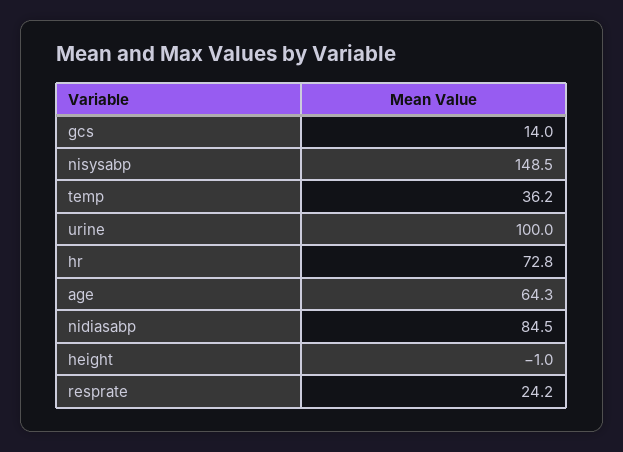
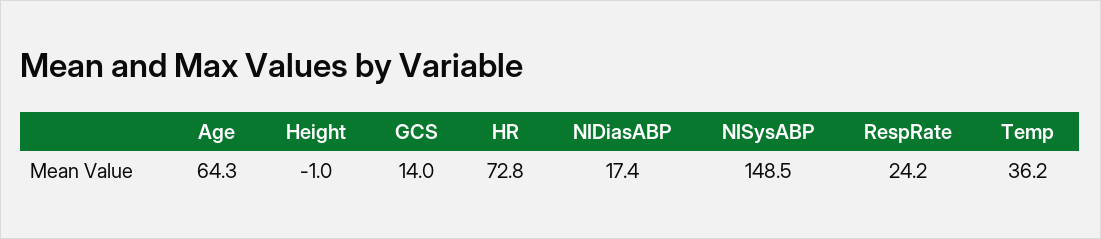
  {
    "gcs": 14,
    "nisysabp": 148.5,
    "temp": 36.2,
-   "urine": 100,
    "hr": 72.8,
    "age": 64.3,
-   "nidiasabp": 84.5,
+   "nidiasabp": 17.4,
    "height": -1,
    "resprate": 24.2
  }

